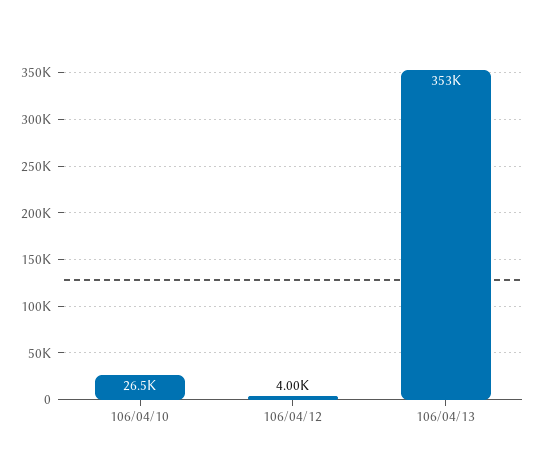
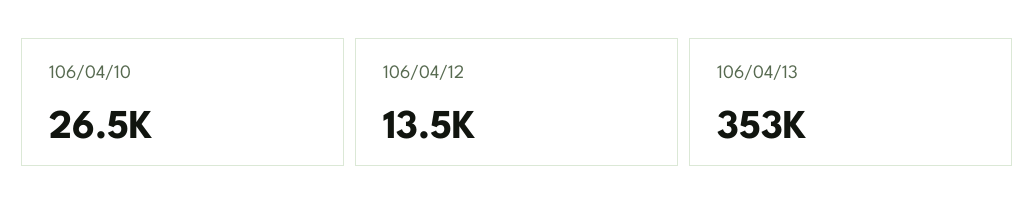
  {
    "106/04/10": 26500,
-   "106/04/12": 4000,
+   "106/04/12": 13500,
    "106/04/13": 353000
  }

